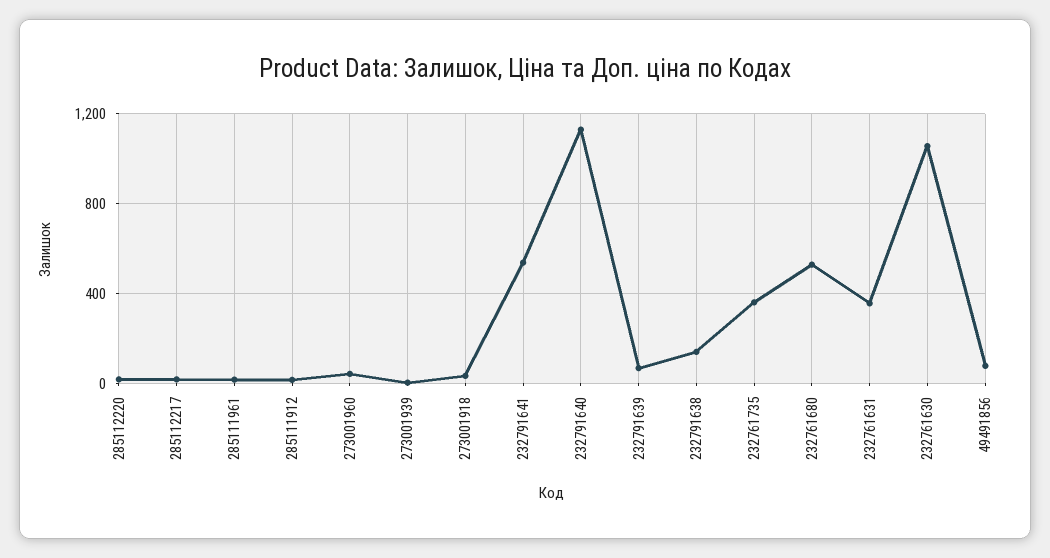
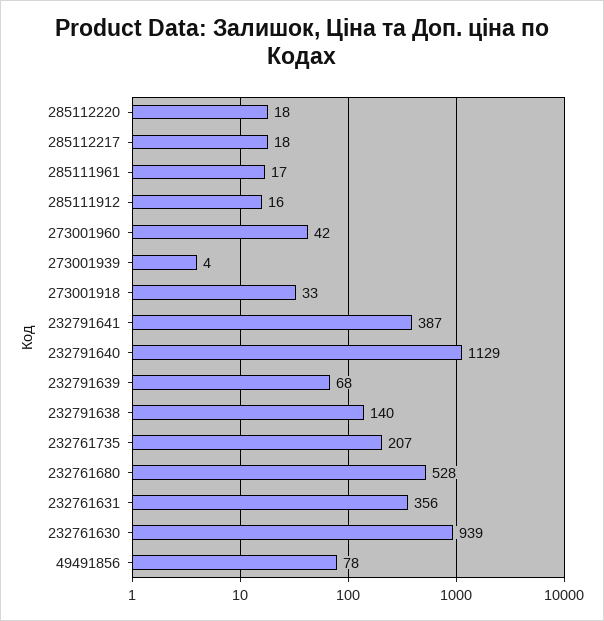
  {
    "285112220": 18,
    "285112217": 18,
    "285111961": 17,
    "285111912": 16,
    "273001960": 42,
    "273001939": 4,
    "273001918": 33,
-   "232791641": 550,
+   "232791641": 387,
    "232791640": 1129,
    "232791639": 68,
    "232791638": 140,
-   "232761735": 350,
+   "232761735": 207,
    "232761680": 528,
    "232761631": 356,
-   "232761630": 1050,
+   "232761630": 939,
    "49491856": 78
  }

